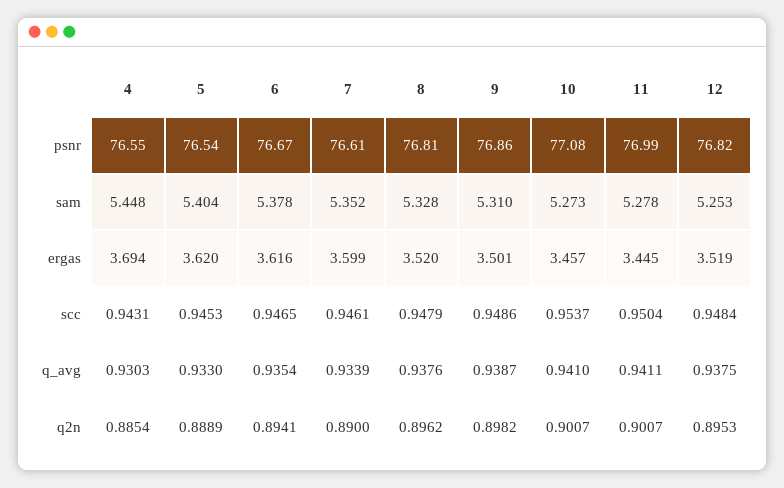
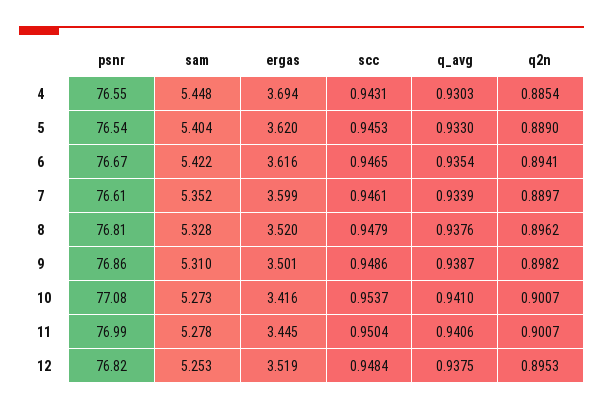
  {
    "4": {
      "psnr": 76.55,
      "sam": 5.448,
      "ergas": 3.694,
      "scc": 0.9431,
      "q_avg": 0.9303,
      "q2n": 0.8854
    },
    "5": {
      "psnr": 76.54,
      "sam": 5.404,
      "ergas": 3.62,
      "scc": 0.9453,
      "q_avg": 0.933,
-     "q2n": 0.8889
+     "q2n": 0.889
    },
    "6": {
      "psnr": 76.67,
-     "sam": 5.378,
+     "sam": 5.422,
      "ergas": 3.616,
      "scc": 0.9465,
      "q_avg": 0.9354,
      "q2n": 0.8941
    },
    "7": {
      "psnr": 76.61,
      "sam": 5.352,
      "ergas": 3.599,
      "scc": 0.9461,
      "q_avg": 0.9339,
-     "q2n": 0.89
+     "q2n": 0.8897
    },
    "8": {
      "psnr": 76.81,
      "sam": 5.328,
      "ergas": 3.52,
      "scc": 0.9479,
      "q_avg": 0.9376,
      "q2n": 0.8962
    },
    "9": {
      "psnr": 76.86,
      "sam": 5.31,
      "ergas": 3.501,
      "scc": 0.9486,
      "q_avg": 0.9387,
      "q2n": 0.8982
    },
    "10": {
      "psnr": 77.08,
      "sam": 5.273,
-     "ergas": 3.457,
+     "ergas": 3.416,
      "scc": 0.9537,
      "q_avg": 0.941,
      "q2n": 0.9007
    },
    "11": {
      "psnr": 76.99,
      "sam": 5.278,
      "ergas": 3.445,
      "scc": 0.9504,
-     "q_avg": 0.9411,
+     "q_avg": 0.9406,
      "q2n": 0.9007
    },
    "12": {
      "psnr": 76.82,
      "sam": 5.253,
      "ergas": 3.519,
      "scc": 0.9484,
      "q_avg": 0.9375,
      "q2n": 0.8953
    }
  }

